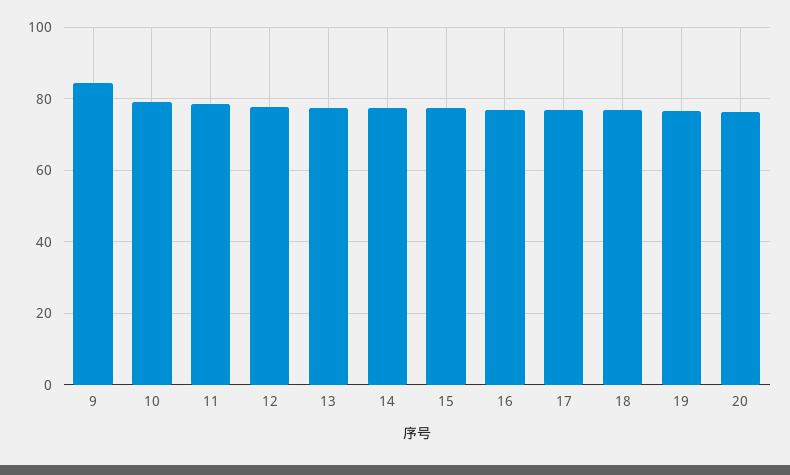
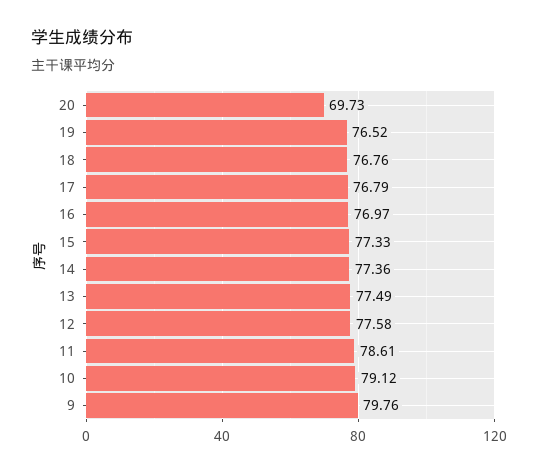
  {
-   "9": 84,
+   "9": 79.76,
    "10": 79.12,
    "11": 78.61,
    "12": 77.58,
    "13": 77.49,
    "14": 77.36,
    "15": 77.33,
    "16": 76.97,
    "17": 76.79,
    "18": 76.76,
    "19": 76.52,
-   "20": 76
+   "20": 69.73
  }

